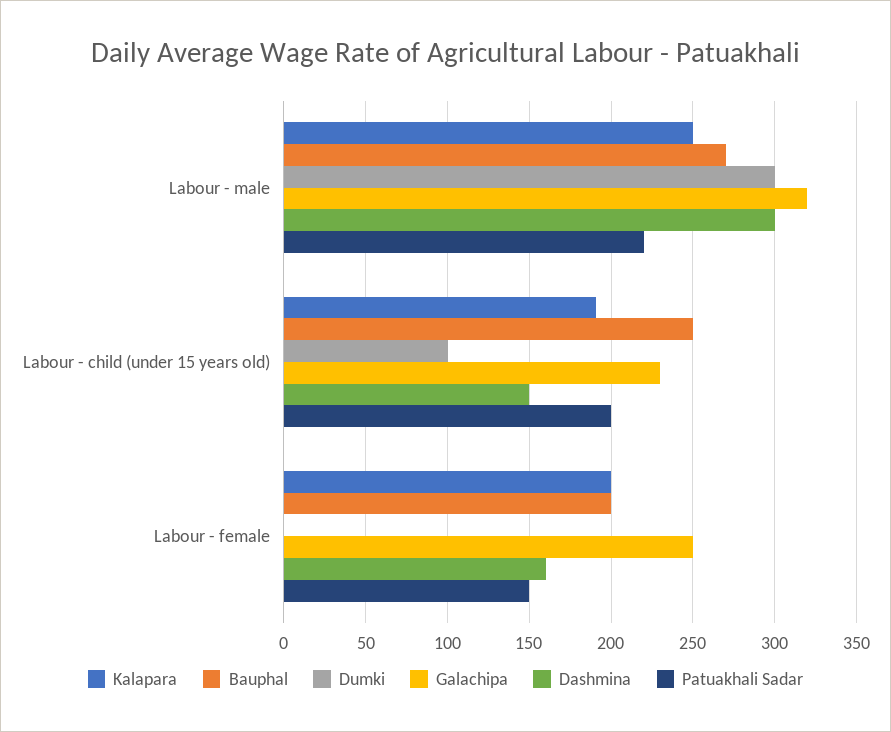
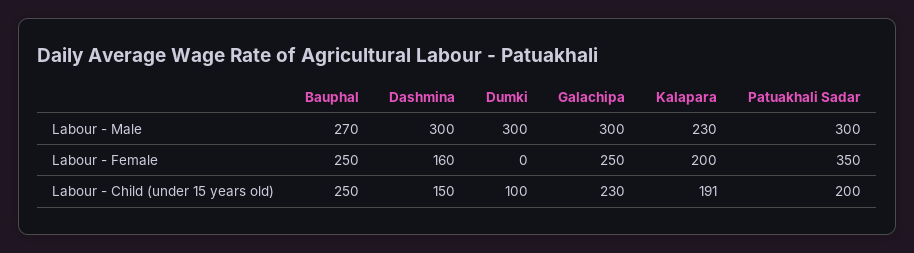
  {
    "Kalapara": {
-     "Labour - male": 250,
+     "Labour - male": 230,
      "Labour - child (under 15 years old)": 191,
      "Labour - female": 200
    },
    "Bauphal": {
      "Labour - male": 270,
      "Labour - child (under 15 years old)": 250,
-     "Labour - female": 200
+     "Labour - female": 250
    },
    "Dumki": {
      "Labour - male": 300,
      "Labour - child (under 15 years old)": 100,
      "Labour - female": 0
    },
    "Galachipa": {
-     "Labour - male": 320,
+     "Labour - male": 300,
      "Labour - child (under 15 years old)": 230,
      "Labour - female": 250
    },
    "Dashmina": {
      "Labour - male": 300,
      "Labour - child (under 15 years old)": 150,
      "Labour - female": 160
    },
    "Patuakhali Sadar": {
-     "Labour - male": 220,
+     "Labour - male": 300,
      "Labour - child (under 15 years old)": 200,
-     "Labour - female": 150
+     "Labour - female": 350
    }
  }

